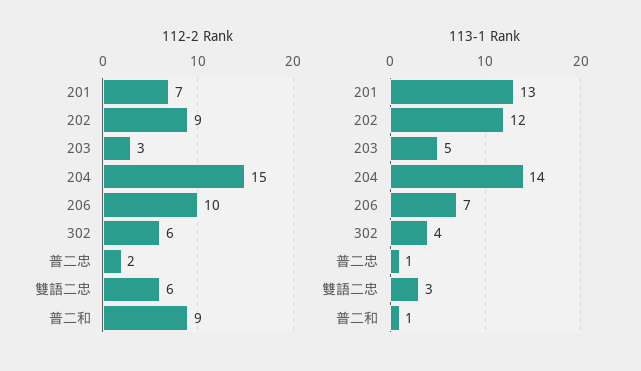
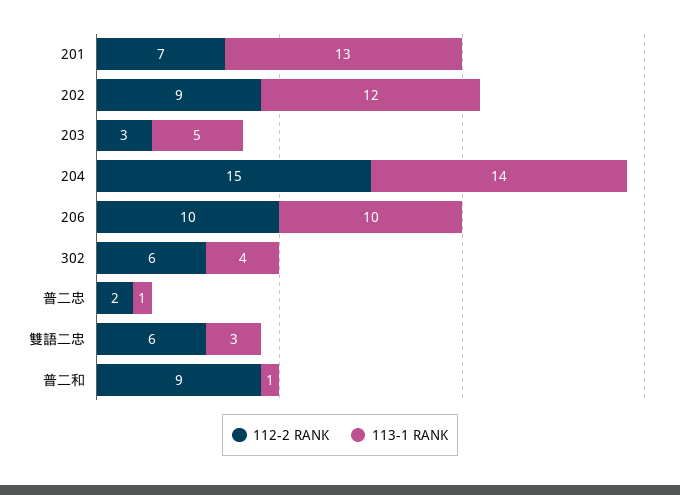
  {
    "112-2 Rank": {
      "201": 7,
      "202": 9,
      "203": 3,
      "204": 15,
      "206": 10,
      "302": 6,
      "普二忠": 2,
      "雙語二忠": 6,
      "普二和": 9
    },
    "113-1 Rank": {
      "201": 13,
      "202": 12,
      "203": 5,
      "204": 14,
-     "206": 7,
+     "206": 10,
      "302": 4,
      "普二忠": 1,
      "雙語二忠": 3,
      "普二和": 1
    }
  }

